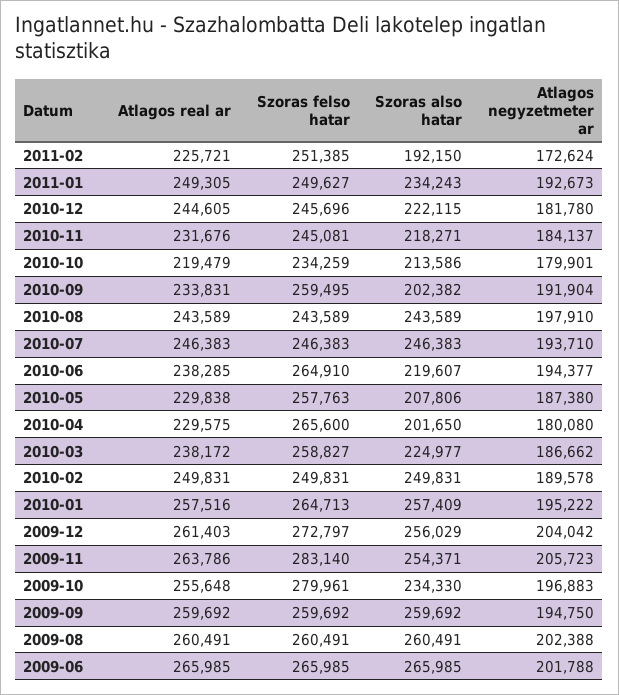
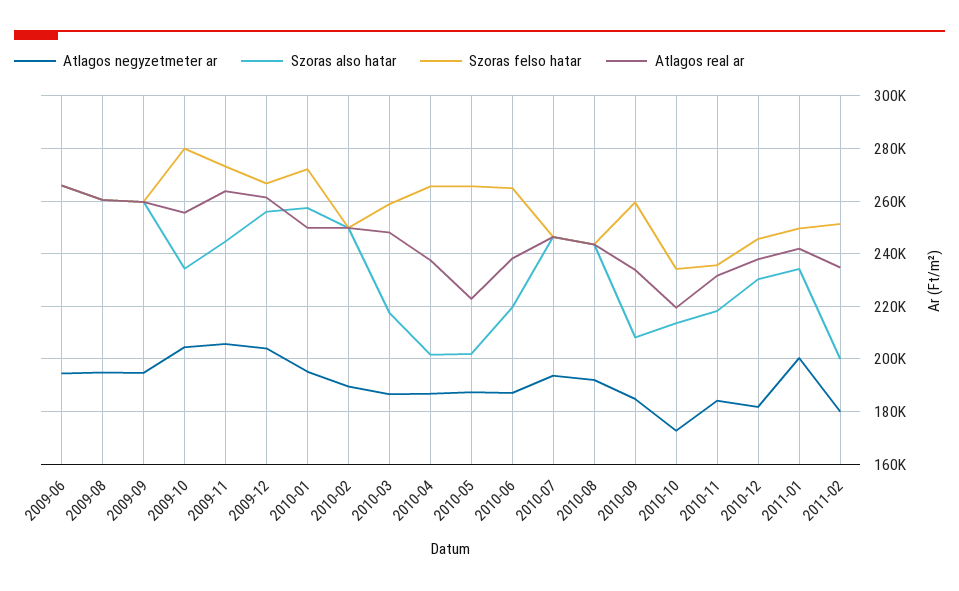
  {
    "Atlagos real ar": {
-     "2011-02": 225721,
+     "2011-02": 235000,
-     "2011-01": 249305,
+     "2011-01": 242500,
-     "2010-12": 244605,
+     "2010-12": 237500,
      "2010-11": 231676,
      "2010-10": 219479,
      "2010-09": 233831,
      "2010-08": 243589,
      "2010-07": 246383,
      "2010-06": 238285,
-     "2010-05": 229838,
+     "2010-05": 222500,
-     "2010-04": 229575,
+     "2010-04": 237500,
-     "2010-03": 238172,
+     "2010-03": 247500,
      "2010-02": 249831,
-     "2010-01": 257516,
+     "2010-01": 250000,
      "2009-12": 261403,
      "2009-11": 263786,
      "2009-10": 255648,
      "2009-09": 259692,
      "2009-08": 260491,
      "2009-06": 265985
    },
    "Szoras felso hatar": {
      "2011-02": 251385,
      "2011-01": 249627,
      "2010-12": 245696,
-     "2010-11": 245081,
+     "2010-11": 235000,
      "2010-10": 234259,
      "2010-09": 259495,
      "2010-08": 243589,
      "2010-07": 246383,
      "2010-06": 264910,
-     "2010-05": 257763,
+     "2010-05": 265000,
      "2010-04": 265600,
      "2010-03": 258827,
      "2010-02": 249831,
-     "2010-01": 264713,
+     "2010-01": 272500,
-     "2009-12": 272797,
+     "2009-12": 267500,
-     "2009-11": 283140,
+     "2009-11": 272500,
      "2009-10": 279961,
      "2009-09": 259692,
      "2009-08": 260491,
      "2009-06": 265985
    },
    "Szoras also hatar": {
-     "2011-02": 192150,
+     "2011-02": 200000,
      "2011-01": 234243,
-     "2010-12": 222115,
+     "2010-12": 230000,
      "2010-11": 218271,
      "2010-10": 213586,
-     "2010-09": 202382,
+     "2010-09": 207500,
      "2010-08": 243589,
      "2010-07": 246383,
      "2010-06": 219607,
-     "2010-05": 207806,
+     "2010-05": 202500,
      "2010-04": 201650,
-     "2010-03": 224977,
+     "2010-03": 217500,
      "2010-02": 249831,
      "2010-01": 257409,
      "2009-12": 256029,
-     "2009-11": 254371,
+     "2009-11": 245000,
      "2009-10": 234330,
      "2009-09": 259692,
      "2009-08": 260491,
      "2009-06": 265985
    },
    "Atlagos negyzetmeter ar": {
-     "2011-02": 172624,
+     "2011-02": 180000,
-     "2011-01": 192673,
+     "2011-01": 200000,
      "2010-12": 181780,
      "2010-11": 184137,
-     "2010-10": 179901,
+     "2010-10": 172500,
-     "2010-09": 191904,
+     "2010-09": 185000,
-     "2010-08": 197910,
+     "2010-08": 192500,
      "2010-07": 193710,
-     "2010-06": 194377,
+     "2010-06": 187500,
      "2010-05": 187380,
-     "2010-04": 180080,
+     "2010-04": 187500,
      "2010-03": 186662,
      "2010-02": 189578,
      "2010-01": 195222,
      "2009-12": 204042,
      "2009-11": 205723,
-     "2009-10": 196883,
+     "2009-10": 205000,
      "2009-09": 194750,
-     "2009-08": 202388,
+     "2009-08": 195000,
-     "2009-06": 201788
+     "2009-06": 195000
    }
  }

